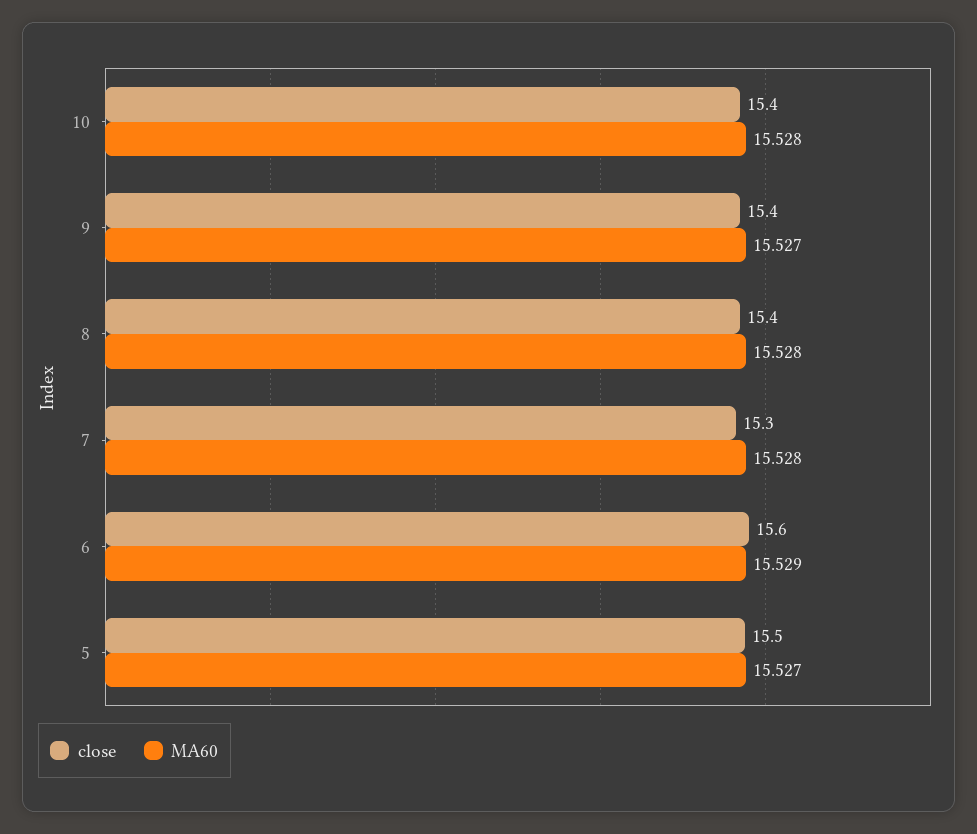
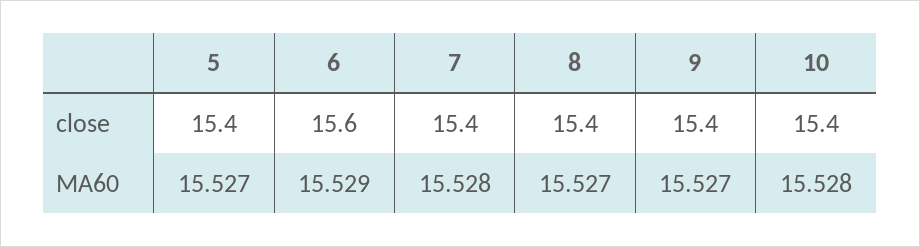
  {
    "close": {
      "10": 15.4,
      "9": 15.4,
      "8": 15.4,
-     "7": 15.3,
+     "7": 15.4,
      "6": 15.6,
-     "5": 15.5
+     "5": 15.4
    },
    "MA60": {
      "10": 15.528,
      "9": 15.527,
-     "8": 15.528,
+     "8": 15.527,
      "7": 15.528,
      "6": 15.529,
      "5": 15.527
    }
  }

